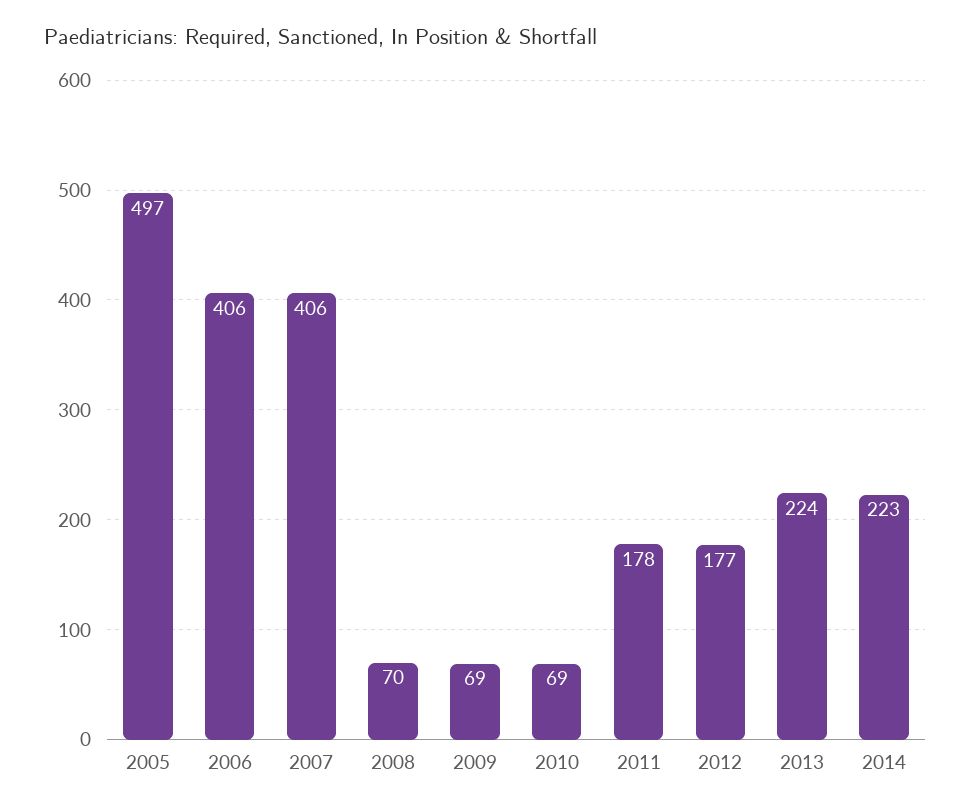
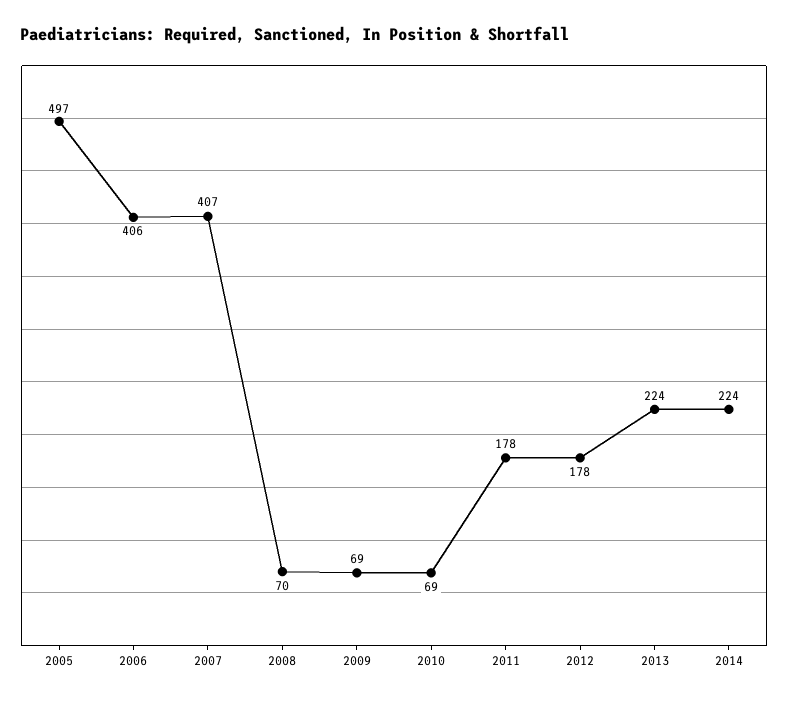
  {
    "2005": 497,
    "2006": 406,
-   "2007": 406,
+   "2007": 407,
    "2008": 70,
    "2009": 69,
    "2010": 69,
    "2011": 178,
-   "2012": 177,
+   "2012": 178,
    "2013": 224,
-   "2014": 223
+   "2014": 224
  }

